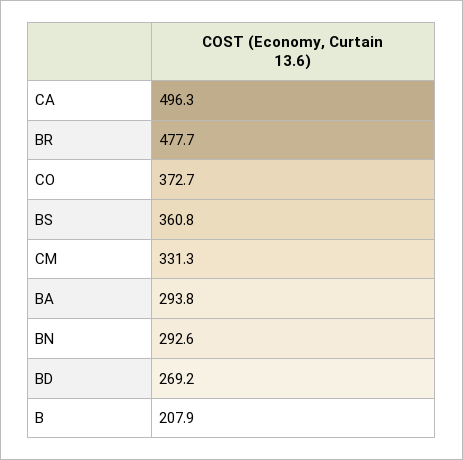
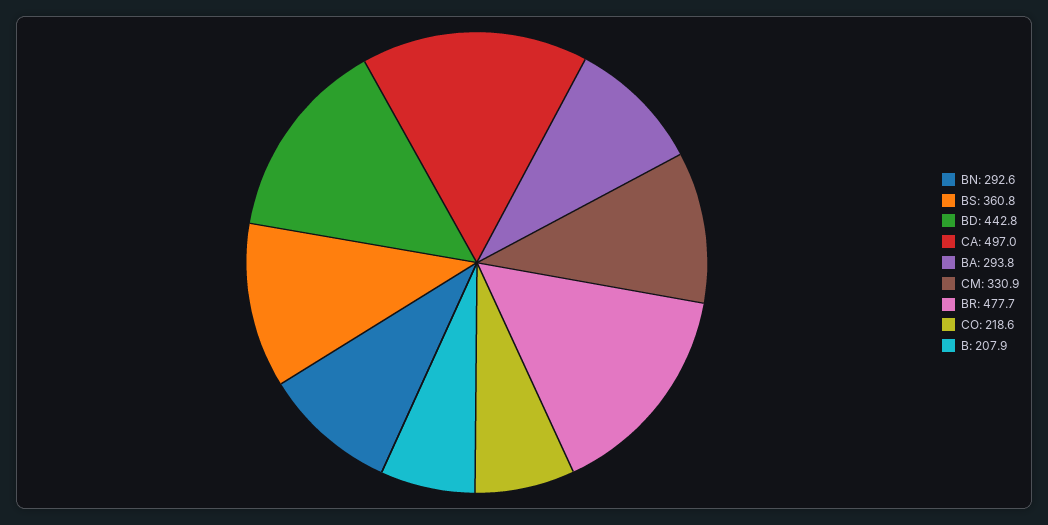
  {
-   "CA": 496.3,
+   "CA": 497,
    "BR": 477.7,
-   "CO": 372.7,
+   "CO": 218.6,
    "BS": 360.8,
-   "CM": 331.3,
+   "CM": 330.9,
    "BA": 293.8,
    "BN": 292.6,
-   "BD": 269.2,
+   "BD": 442.8,
    "B": 207.9
  }

